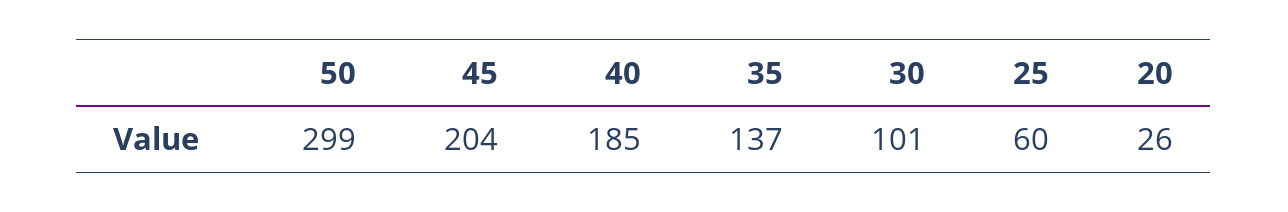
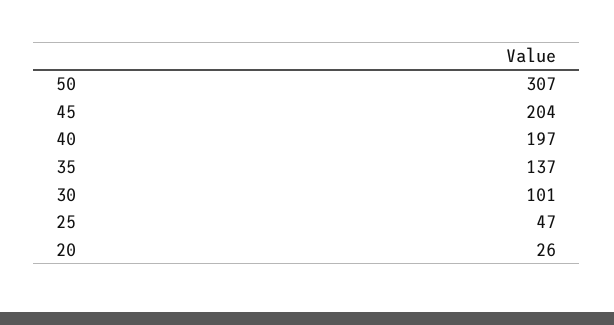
  {
-   "50": 299,
+   "50": 307,
    "45": 204,
-   "40": 185,
+   "40": 197,
    "35": 137,
    "30": 101,
-   "25": 60,
+   "25": 47,
    "20": 26
  }

